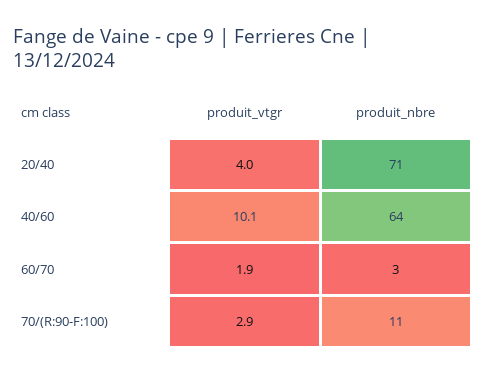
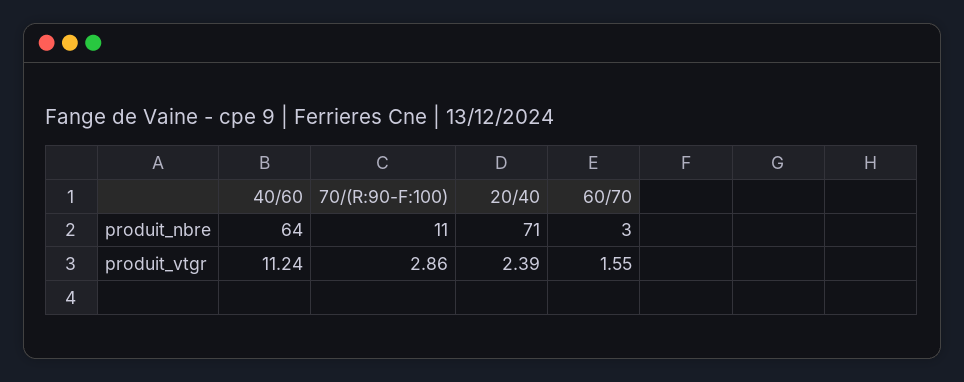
  {
    "produit_vtgr": {
-     "20/40": 4,
+     "20/40": 2.39,
-     "40/60": 10.1,
+     "40/60": 11.24,
-     "60/70": 1.9,
+     "60/70": 1.55,
      "70/(R:90-F:100)": 2.86
    },
    "produit_nbre": {
      "20/40": 71,
      "40/60": 64,
      "60/70": 3,
      "70/(R:90-F:100)": 11
    }
  }

